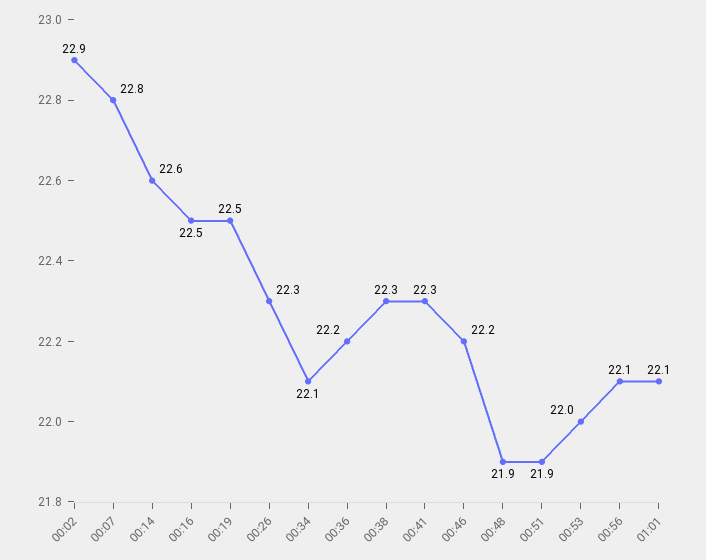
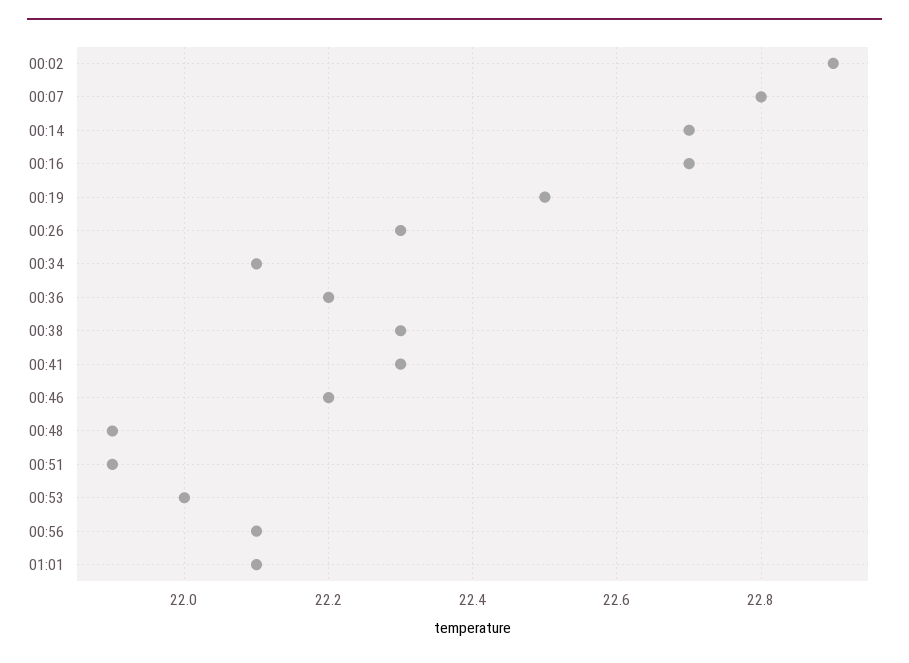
  {
    "00:02": 22.9,
    "00:07": 22.8,
-   "00:14": 22.6,
+   "00:14": 22.7,
-   "00:16": 22.5,
+   "00:16": 22.7,
    "00:19": 22.5,
    "00:26": 22.3,
    "00:34": 22.1,
    "00:36": 22.2,
    "00:38": 22.3,
    "00:41": 22.3,
    "00:46": 22.2,
    "00:48": 21.9,
    "00:51": 21.9,
    "00:53": 22,
    "00:56": 22.1,
    "01:01": 22.1
  }

